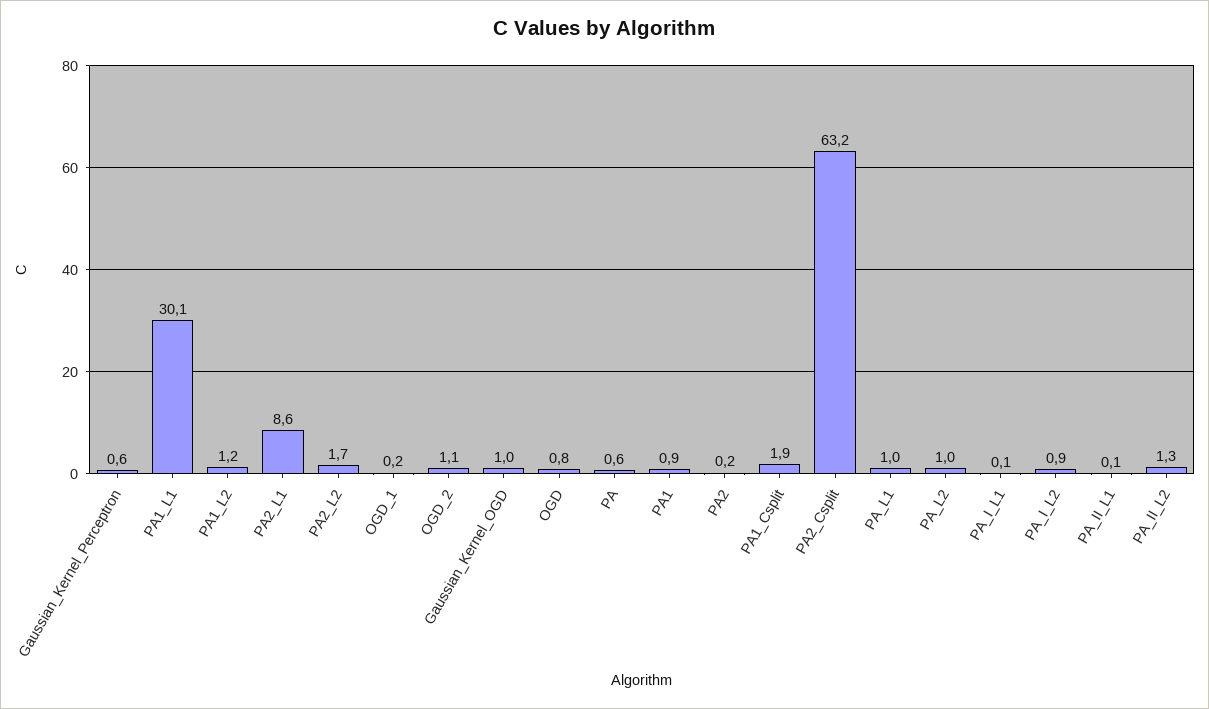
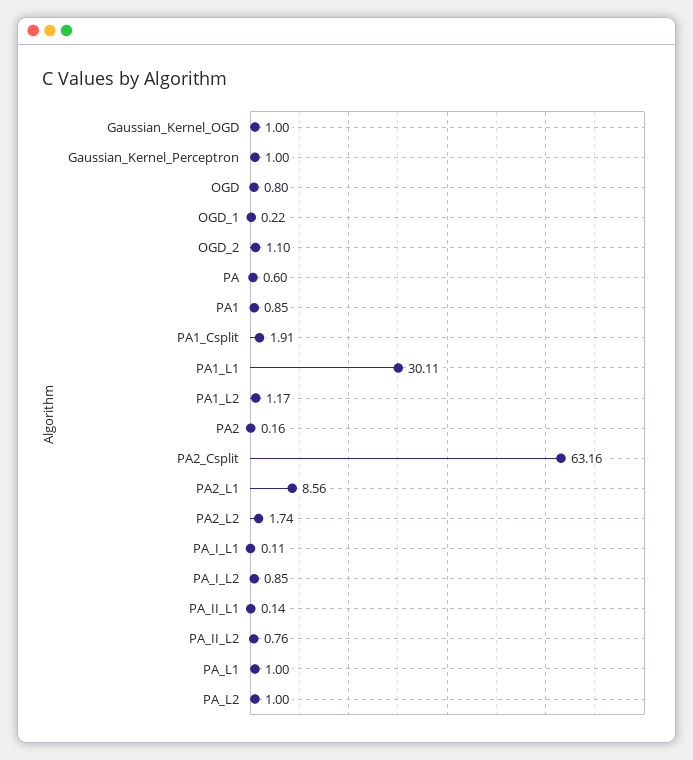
  {
-   "Gaussian_Kernel_Perceptron": 0.6,
+   "Gaussian_Kernel_Perceptron": 1,
    "PA1_L1": 30.11,
    "PA1_L2": 1.17,
    "PA2_L1": 8.56,
    "PA2_L2": 1.74,
    "OGD_1": 0.22,
    "OGD_2": 1.1,
    "Gaussian_Kernel_OGD": 1,
    "OGD": 0.8,
    "PA": 0.6,
    "PA1": 0.85,
    "PA2": 0.16,
    "PA1_Csplit": 1.91,
    "PA2_Csplit": 63.16,
    "PA_L1": 1,
    "PA_L2": 1,
    "PA_I_L1": 0.11,
    "PA_I_L2": 0.85,
    "PA_II_L1": 0.14,
-   "PA_II_L2": 1.3
+   "PA_II_L2": 0.76
  }

